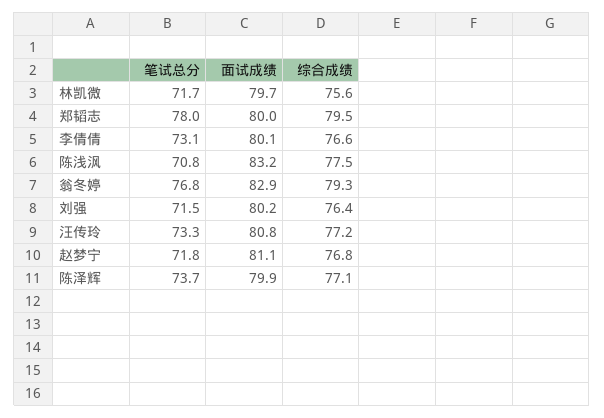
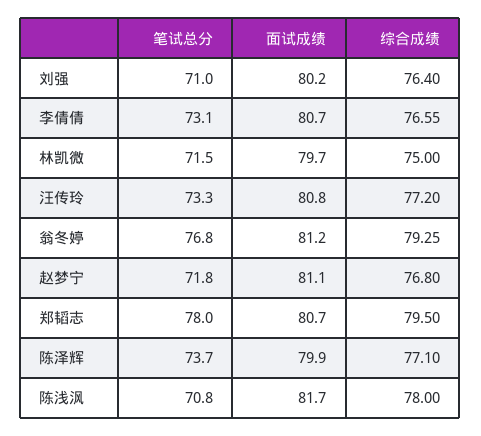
  {
    "笔试总分": {
-     "林凯微": 71.7,
+     "林凯微": 71.5,
      "郑韬志": 78,
      "李倩倩": 73.1,
      "陈浅沨": 70.8,
      "翁冬婷": 76.8,
-     "刘强": 71.5,
+     "刘强": 71,
      "汪传玲": 73.3,
      "赵梦宁": 71.8,
      "陈泽辉": 73.7
    },
    "面试成绩": {
      "林凯微": 79.7,
-     "郑韬志": 80,
+     "郑韬志": 80.7,
-     "李倩倩": 80.1,
+     "李倩倩": 80.7,
-     "陈浅沨": 83.2,
+     "陈浅沨": 81.7,
-     "翁冬婷": 82.9,
+     "翁冬婷": 81.2,
      "刘强": 80.2,
      "汪传玲": 80.8,
      "赵梦宁": 81.1,
      "陈泽辉": 79.9
    },
    "综合成绩": {
-     "林凯微": 75.6,
+     "林凯微": 75,
      "郑韬志": 79.5,
      "李倩倩": 76.55,
-     "陈浅沨": 77.5,
+     "陈浅沨": 78,
      "翁冬婷": 79.25,
      "刘强": 76.4,
      "汪传玲": 77.2,
      "赵梦宁": 76.8,
      "陈泽辉": 77.1
    }
  }

